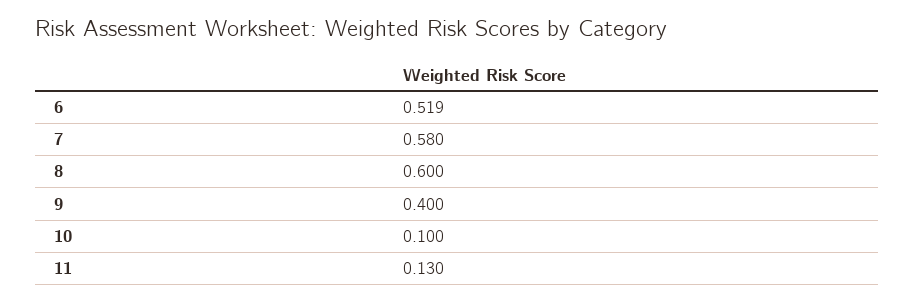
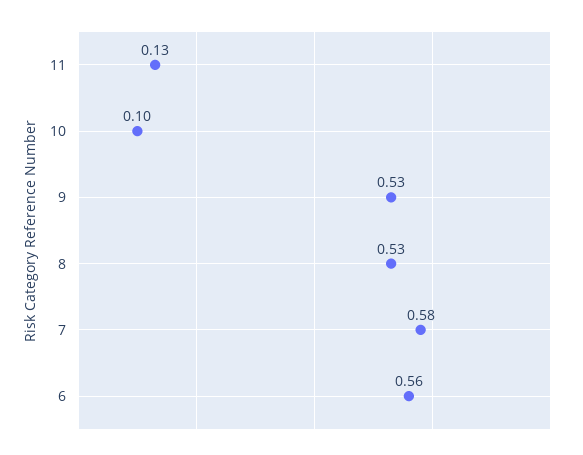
  {
-   "6": 0.519,
+   "6": 0.56,
    "7": 0.58,
-   "8": 0.6,
+   "8": 0.53,
-   "9": 0.4,
+   "9": 0.53,
    "10": 0.1,
    "11": 0.13
  }

